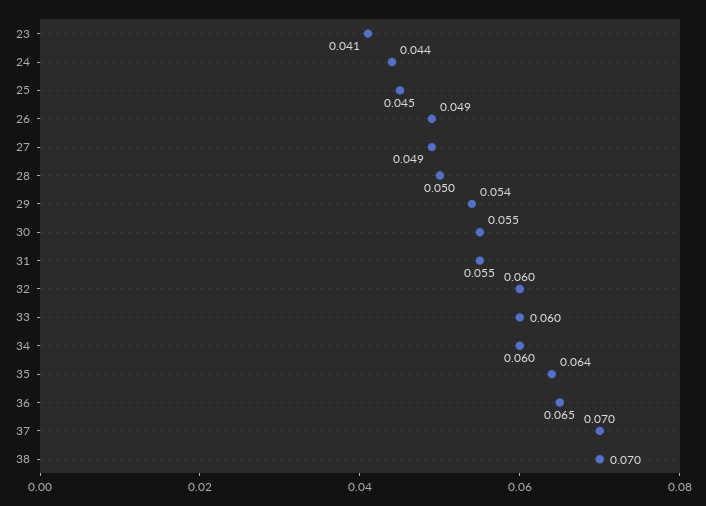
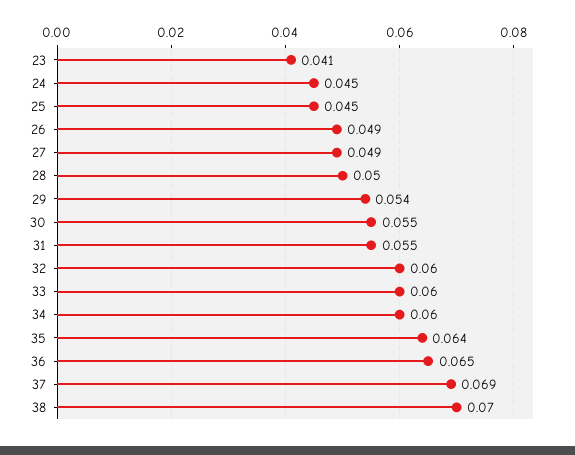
  {
    "23": 0.041,
-   "24": 0.044,
+   "24": 0.045,
    "25": 0.045,
    "26": 0.049,
    "27": 0.049,
    "28": 0.05,
    "29": 0.054,
    "30": 0.055,
    "31": 0.055,
    "32": 0.06,
    "33": 0.06,
    "34": 0.06,
    "35": 0.064,
    "36": 0.065,
-   "37": 0.07,
+   "37": 0.069,
    "38": 0.07
  }

